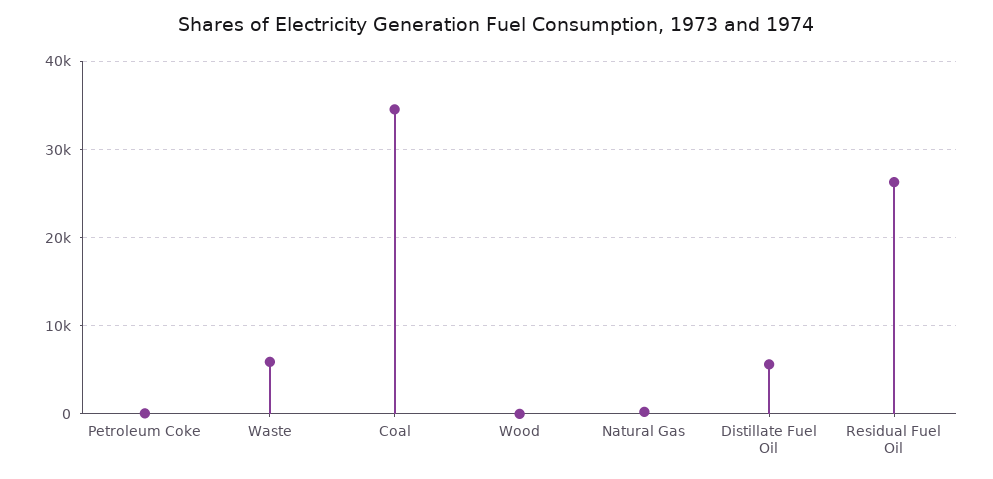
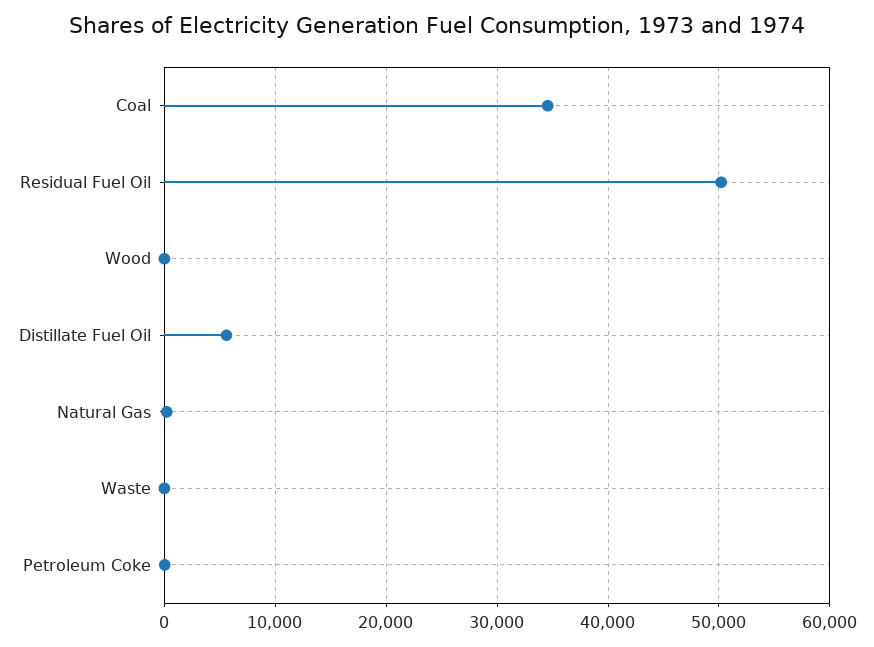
  {
    "Petroleum Coke": 0,
-   "Waste": 6000,
+   "Waste": 0,
    "Coal": 35000,
    "Wood": 0,
    "Natural Gas": 0,
    "Distillate Fuel Oil": 6000,
-   "Residual Fuel Oil": 26000
+   "Residual Fuel Oil": 50000
  }

